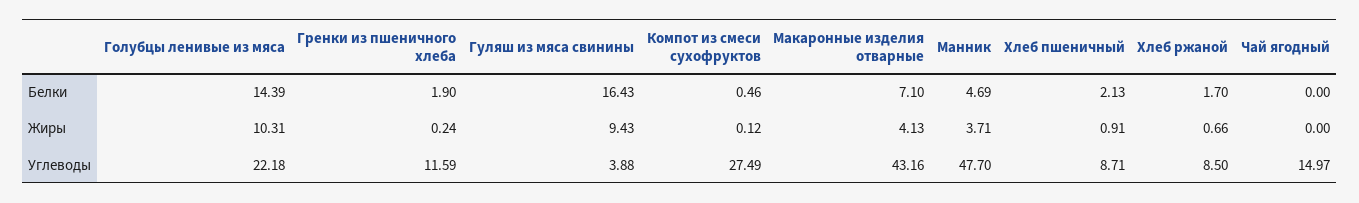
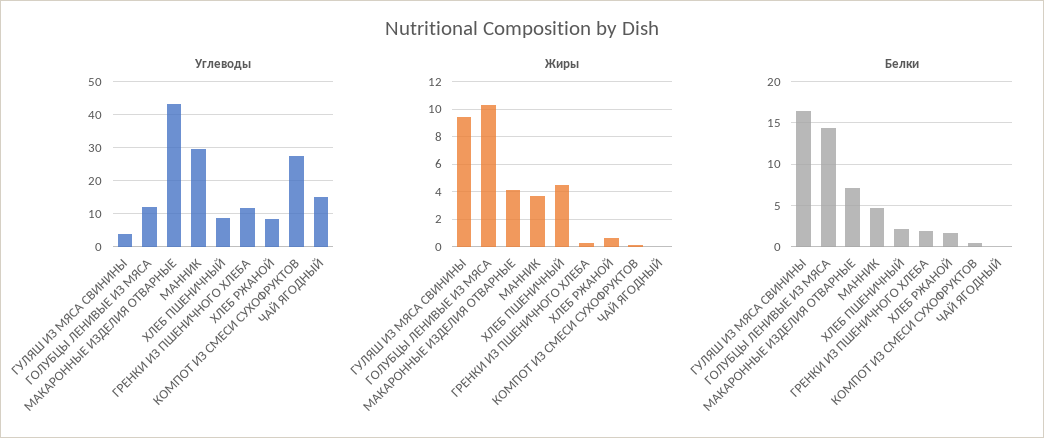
  {
    "Белки": {
      "Голубцы ленивые из мяса": 14.39,
      "Гренки из пшеничного хлеба": 1.9,
      "Гуляш из мяса свинины": 16.43,
      "Компот из смеси сухофруктов": 0.46,
      "Макаронные изделия отварные": 7.1,
      "Манник": 4.69,
      "Хлеб пшеничный": 2.13,
      "Хлеб ржаной": 1.7,
      "Чай ягодный": 0
    },
    "Жиры": {
      "Голубцы ленивые из мяса": 10.31,
      "Гренки из пшеничного хлеба": 0.24,
      "Гуляш из мяса свинины": 9.43,
      "Компот из смеси сухофруктов": 0.12,
      "Макаронные изделия отварные": 4.13,
      "Манник": 3.71,
-     "Хлеб пшеничный": 0.91,
+     "Хлеб пшеничный": 4.5,
      "Хлеб ржаной": 0.66,
      "Чай ягодный": 0
    },
    "Углеводы": {
-     "Голубцы ленивые из мяса": 22.18,
+     "Голубцы ленивые из мяса": 12,
      "Гренки из пшеничного хлеба": 11.59,
      "Гуляш из мяса свинины": 3.88,
      "Компот из смеси сухофруктов": 27.49,
      "Макаронные изделия отварные": 43.16,
-     "Манник": 47.7,
+     "Манник": 30,
      "Хлеб пшеничный": 8.71,
      "Хлеб ржаной": 8.5,
      "Чай ягодный": 14.97
    }
  }

